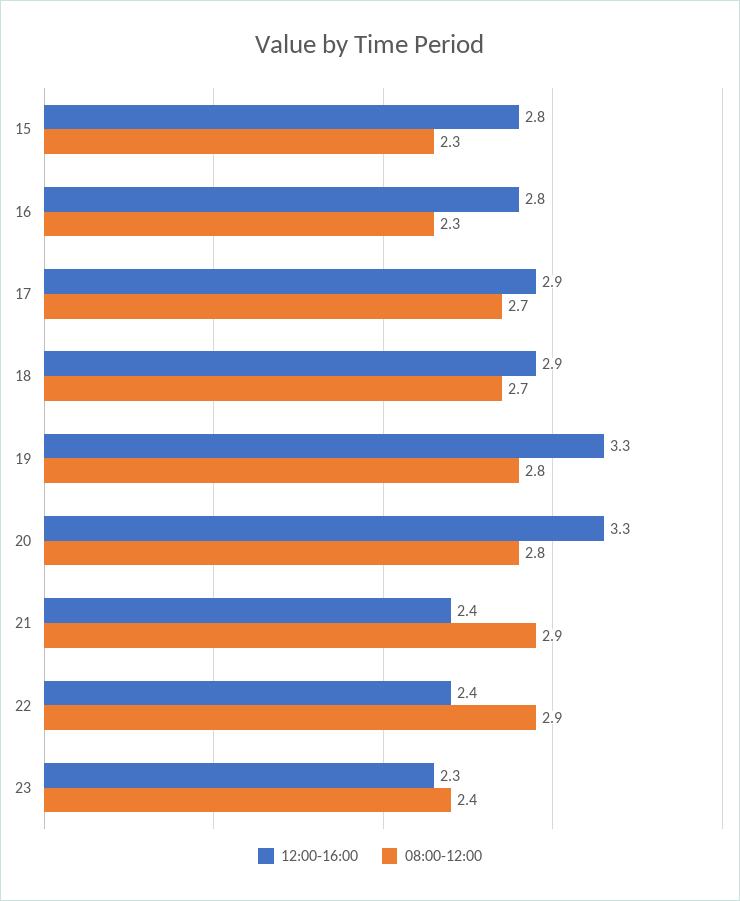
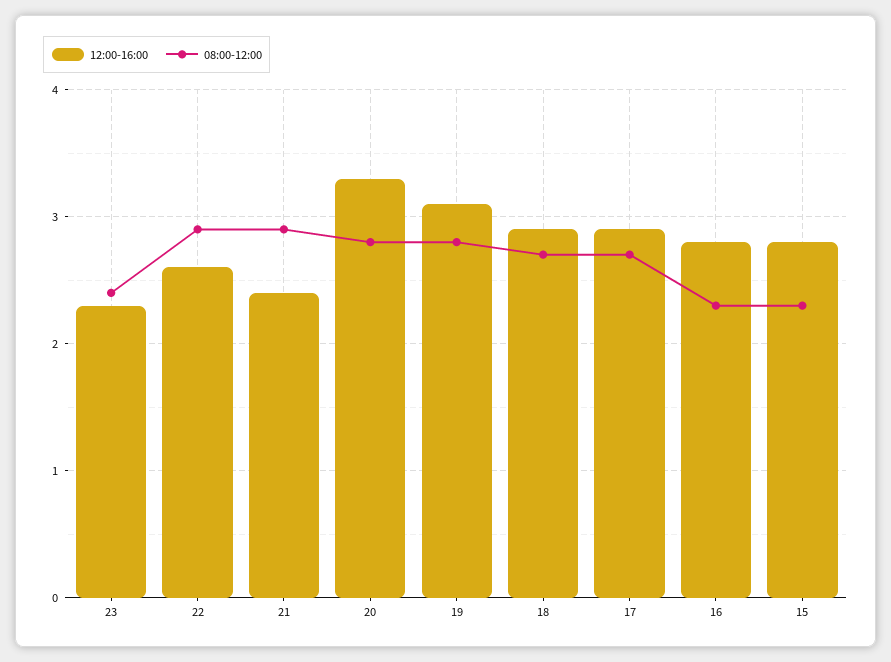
  {
    "12:00-16:00": {
      "15": 2.8,
      "16": 2.8,
      "17": 2.9,
      "18": 2.9,
-     "19": 3.3,
+     "19": 3.1,
      "20": 3.3,
      "21": 2.4,
-     "22": 2.4,
+     "22": 2.6,
      "23": 2.3
    },
    "08:00-12:00": {
      "15": 2.3,
      "16": 2.3,
      "17": 2.7,
      "18": 2.7,
      "19": 2.8,
      "20": 2.8,
      "21": 2.9,
      "22": 2.9,
      "23": 2.4
    }
  }

